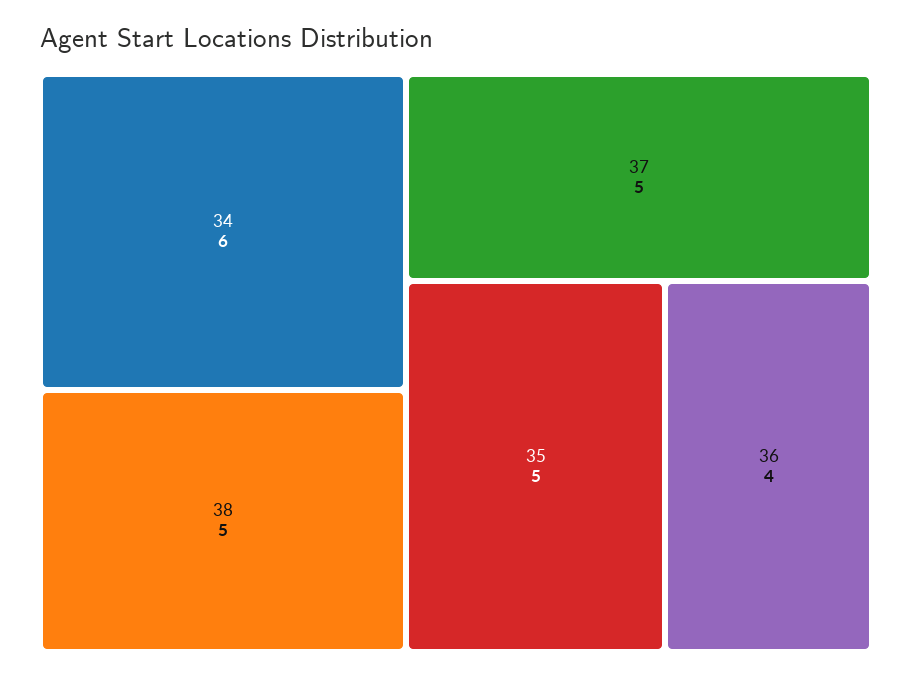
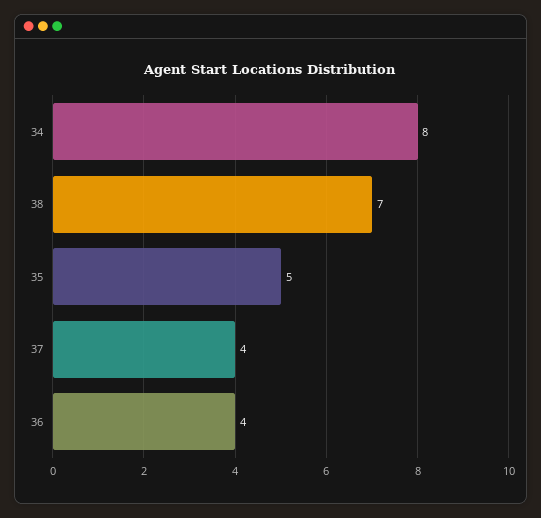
  {
-   "34": 6,
+   "34": 8,
-   "38": 5,
+   "38": 7,
-   "37": 5,
+   "37": 4,
    "35": 5,
    "36": 4
  }

